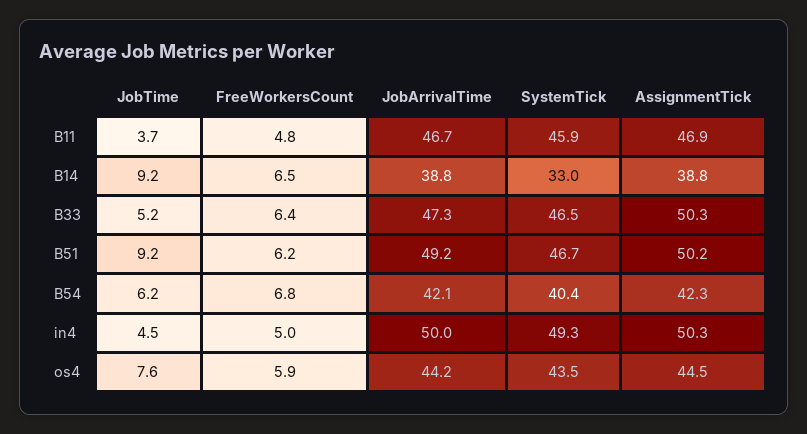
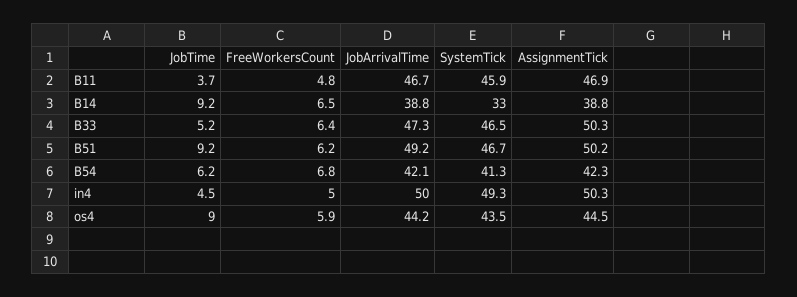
  {
    "JobTime": {
      "B11": 3.7,
      "B14": 9.2,
      "B33": 5.2,
      "B51": 9.2,
      "B54": 6.2,
      "in4": 4.5,
-     "os4": 7.6
+     "os4": 9
    },
    "FreeWorkersCount": {
      "B11": 4.8,
      "B14": 6.5,
      "B33": 6.4,
      "B51": 6.2,
      "B54": 6.8,
      "in4": 5,
      "os4": 5.9
    },
    "JobArrivalTime": {
      "B11": 46.7,
      "B14": 38.8,
      "B33": 47.3,
      "B51": 49.2,
      "B54": 42.1,
      "in4": 50,
      "os4": 44.2
    },
    "SystemTick": {
      "B11": 45.9,
      "B14": 33,
      "B33": 46.5,
      "B51": 46.7,
-     "B54": 40.4,
+     "B54": 41.3,
      "in4": 49.3,
      "os4": 43.5
    },
    "AssignmentTick": {
      "B11": 46.9,
      "B14": 38.8,
      "B33": 50.3,
      "B51": 50.2,
      "B54": 42.3,
      "in4": 50.3,
      "os4": 44.5
    }
  }

